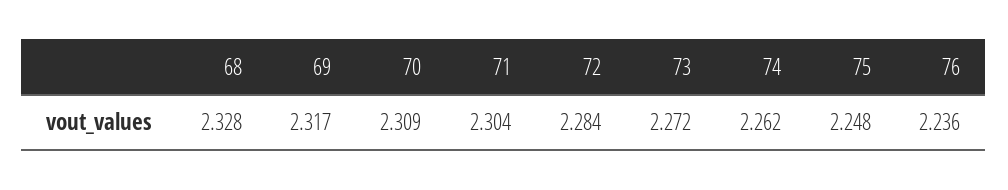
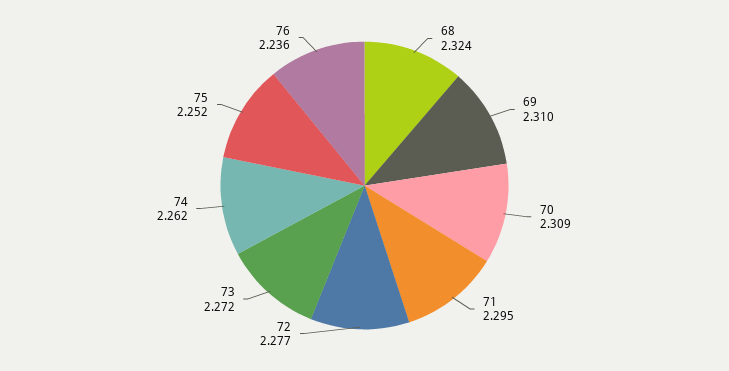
  {
-   "68": 2.328,
+   "68": 2.324,
-   "69": 2.317,
+   "69": 2.31,
    "70": 2.309,
-   "71": 2.304,
+   "71": 2.295,
-   "72": 2.284,
+   "72": 2.277,
    "73": 2.272,
    "74": 2.262,
-   "75": 2.248,
+   "75": 2.252,
    "76": 2.236
  }

